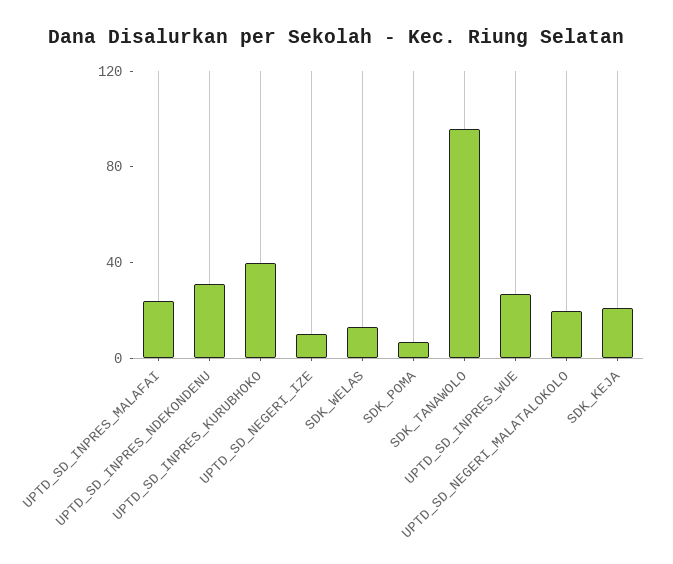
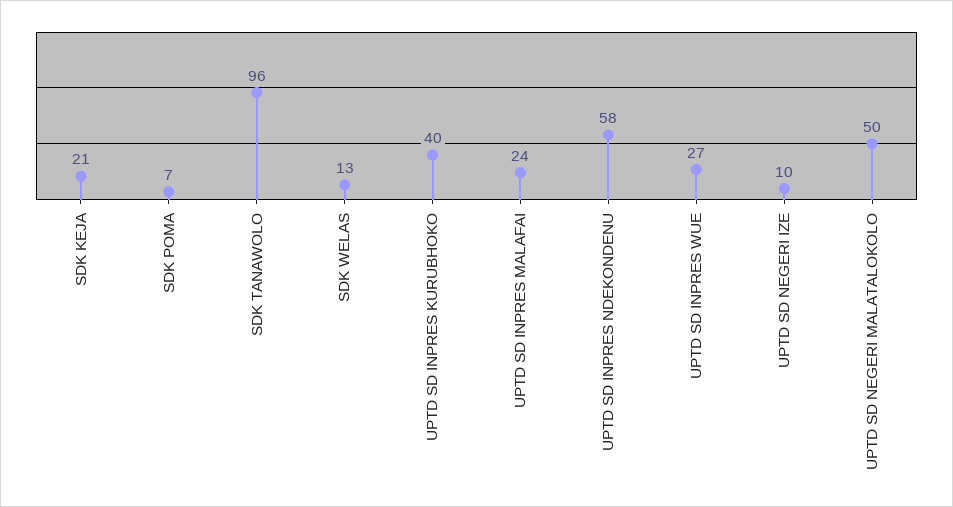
  {
    "UPTD_SD_INPRES_MALAFAI": 24,
-   "UPTD_SD_INPRES_NDEKONDENU": 30,
+   "UPTD_SD_INPRES_NDEKONDENU": 58,
    "UPTD_SD_INPRES_KURUBHOKO": 40,
    "UPTD_SD_NEGERI_IZE": 10,
    "SDK_WELAS": 13,
    "SDK_POMA": 7,
    "SDK_TANAWOLO": 96,
    "UPTD_SD_INPRES_WUE": 27,
-   "UPTD_SD_NEGERI_MALATALOKOLO": 20,
+   "UPTD_SD_NEGERI_MALATALOKOLO": 50,
    "SDK_KEJA": 21
  }

